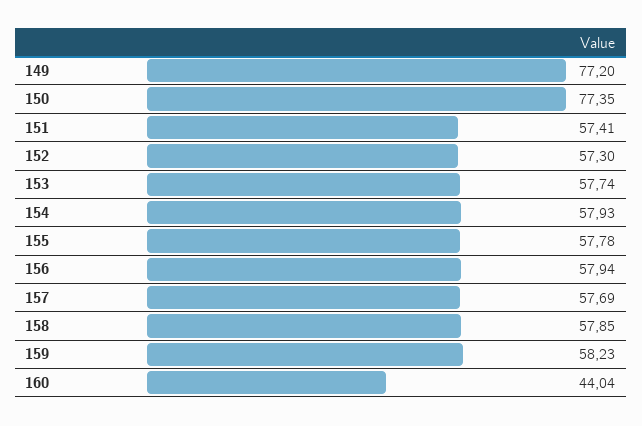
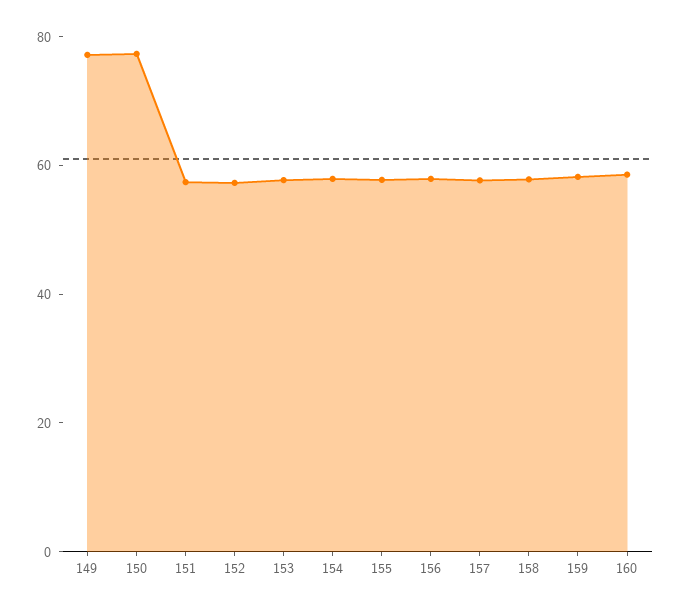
  {
    "149": 77.2,
    "150": 77.35,
    "151": 57.41,
    "152": 57.3,
    "153": 57.74,
    "154": 57.93,
    "155": 57.78,
    "156": 57.94,
    "157": 57.69,
    "158": 57.85,
    "159": 58.23,
-   "160": 44.04
+   "160": 60
  }

